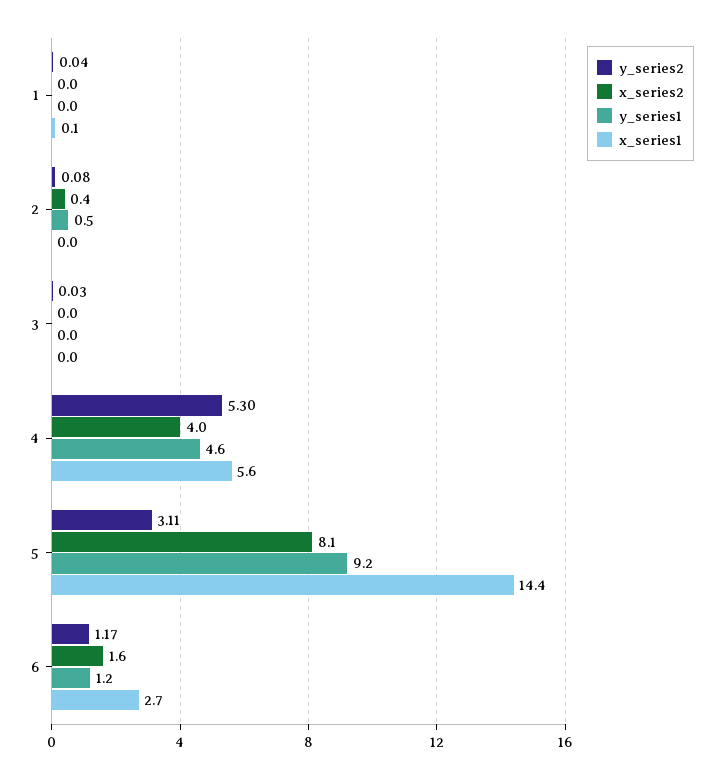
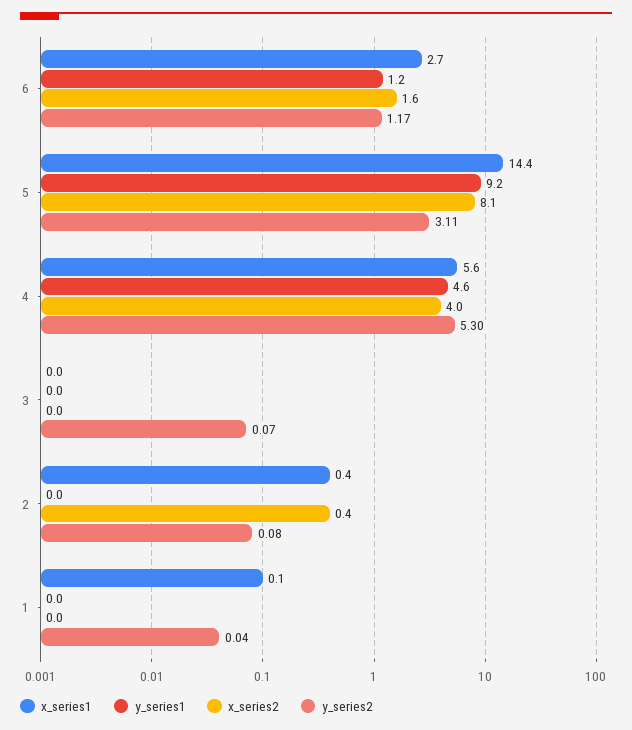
  {
    "y_series2": {
      "1": 0.04,
      "2": 0.08,
-     "3": 0.03,
+     "3": 0.07,
      "4": 5.3,
      "5": 3.11,
      "6": 1.17
    },
    "x_series2": {
      "1": 0,
      "2": 0.4,
      "3": 0,
      "4": 4,
      "5": 8.1,
      "6": 1.6
    },
    "y_series1": {
      "1": 0,
-     "2": 0.5,
+     "2": 0,
      "3": 0,
      "4": 4.6,
      "5": 9.2,
      "6": 1.2
    },
    "x_series1": {
      "1": 0.1,
-     "2": 0,
+     "2": 0.4,
      "3": 0,
      "4": 5.6,
      "5": 14.4,
      "6": 2.7
    }
  }

